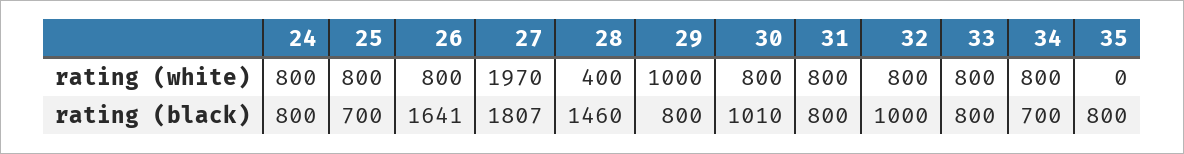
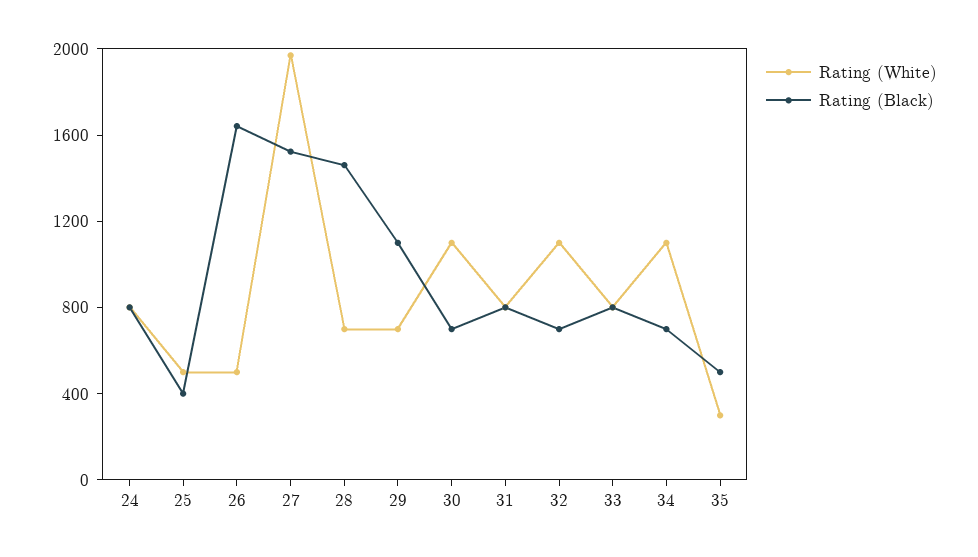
  {
    "rating (white)": {
      "24": 800,
-     "25": 800,
+     "25": 500,
-     "26": 800,
+     "26": 500,
      "27": 1970,
-     "28": 400,
+     "28": 700,
-     "29": 1000,
+     "29": 700,
-     "30": 800,
+     "30": 1100,
      "31": 800,
-     "32": 800,
+     "32": 1100,
      "33": 800,
-     "34": 800,
+     "34": 1100,
-     "35": 0
+     "35": 300
    },
    "rating (black)": {
      "24": 800,
-     "25": 700,
+     "25": 400,
      "26": 1641,
-     "27": 1807,
+     "27": 1500,
      "28": 1460,
-     "29": 800,
+     "29": 1100,
-     "30": 1010,
+     "30": 700,
      "31": 800,
-     "32": 1000,
+     "32": 700,
      "33": 800,
      "34": 700,
-     "35": 800
+     "35": 500
    }
  }

